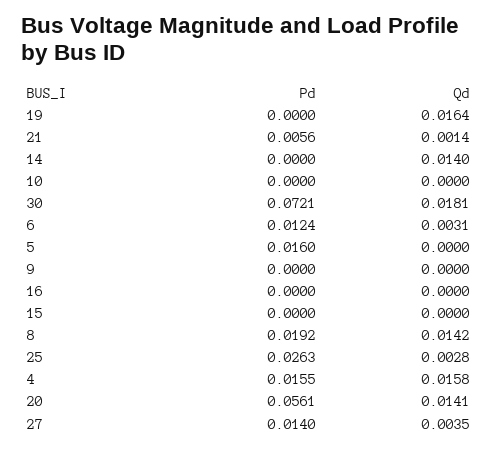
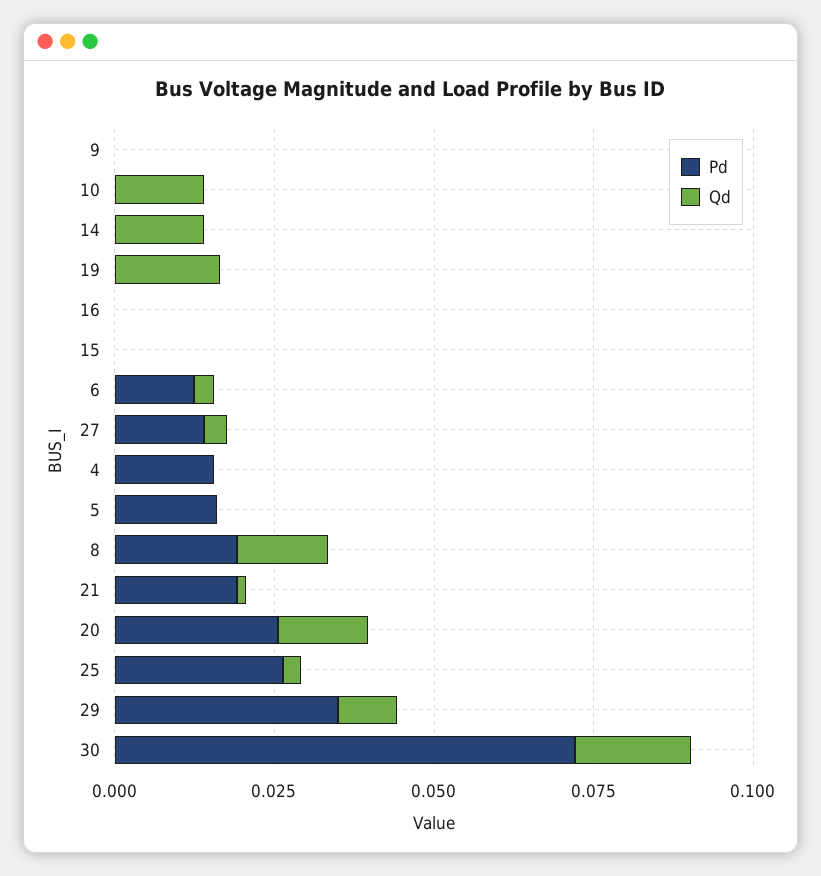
  {
    "Pd": {
      "19": 0,
-     "21": 0.0056,
+     "21": 0.02,
      "14": 0,
      "10": 0,
      "30": 0.0721,
      "6": 0.0124,
      "5": 0.016,
      "9": 0,
      "16": 0,
      "15": 0,
      "8": 0.0192,
      "25": 0.0263,
      "4": 0.0155,
-     "20": 0.0561,
+     "20": 0.025,
-     "27": 0.014
+     "27": 0.014,
+     "29": 0.035
    },
    "Qd": {
      "19": 0.0164,
      "21": 0.0014,
      "14": 0.014,
-     "10": 0,
+     "10": 0.015,
      "30": 0.0181,
      "6": 0.0031,
      "5": 0,
      "9": 0,
      "16": 0,
      "15": 0,
      "8": 0.0142,
      "25": 0.0028,
-     "4": 0.0158,
+     "4": 0,
      "20": 0.0141,
-     "27": 0.0035
+     "27": 0.0035,
+     "29": 0.01
    }
  }

